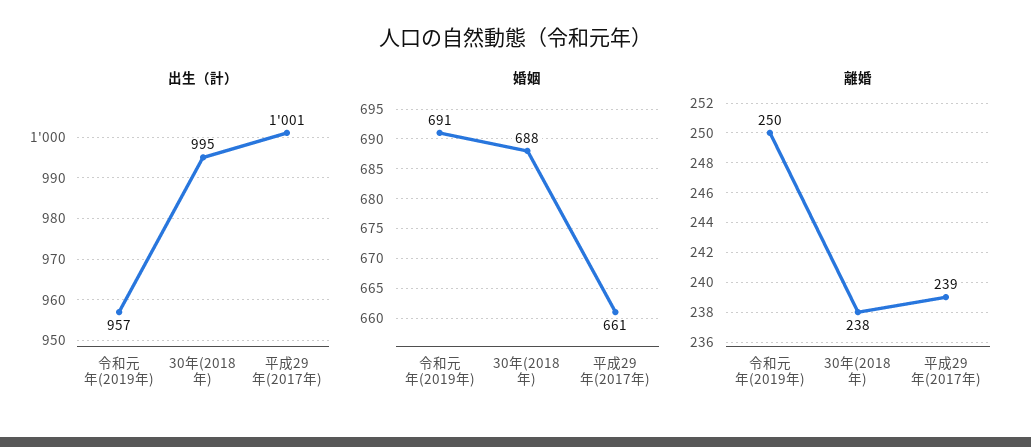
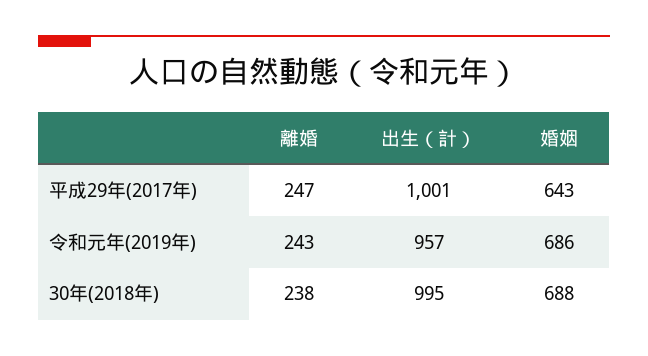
  {
    "出生（計）": {
      "令和元年(2019年)": 957,
      "30年(2018年)": 995,
      "平成29年(2017年)": 1001
    },
    "婚姻": {
-     "令和元年(2019年)": 691,
+     "令和元年(2019年)": 686,
      "30年(2018年)": 688,
-     "平成29年(2017年)": 661
+     "平成29年(2017年)": 643
    },
    "離婚": {
-     "令和元年(2019年)": 250,
+     "令和元年(2019年)": 243,
      "30年(2018年)": 238,
-     "平成29年(2017年)": 239
+     "平成29年(2017年)": 247
    }
  }

